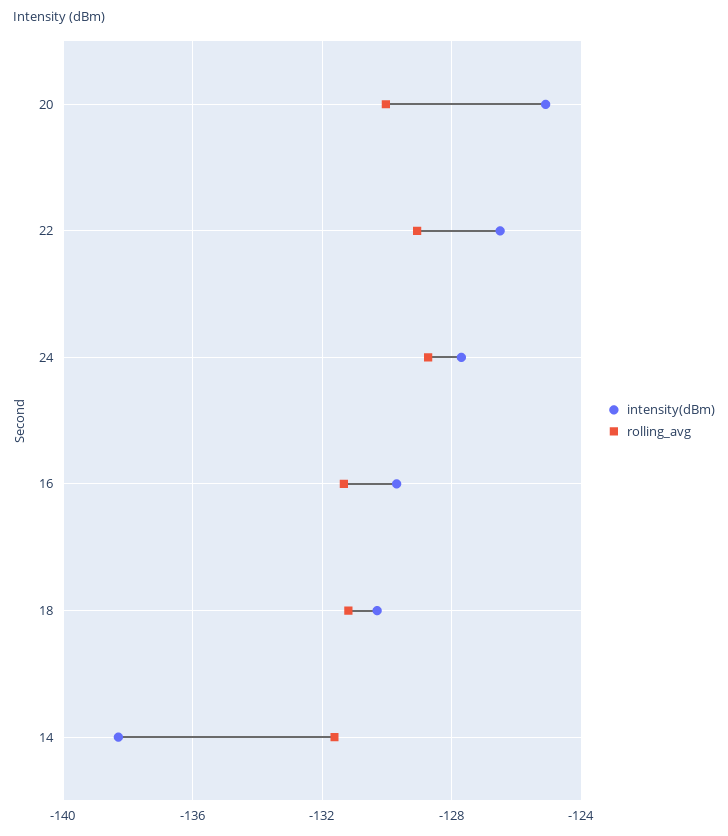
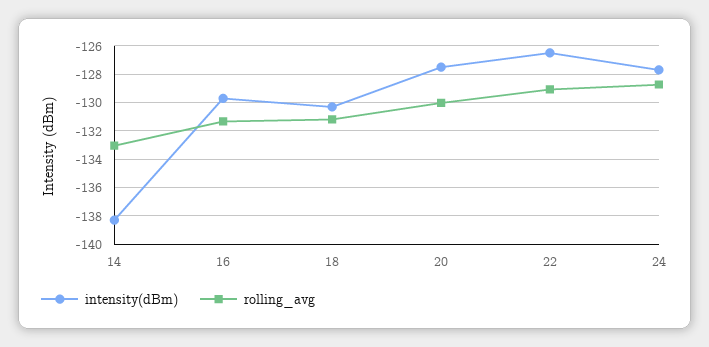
  {
    "intensity(dBm)": {
-     "20": -125,
+     "20": -127.5,
      "22": -126.5,
      "24": -127.5,
      "16": -129.5,
      "18": -130.5,
      "14": -138.5
    },
    "rolling_avg": {
      "20": -130,
      "22": -129,
      "24": -128.5,
      "16": -131.5,
      "18": -131,
-     "14": -131.5
+     "14": -133
    }
  }

